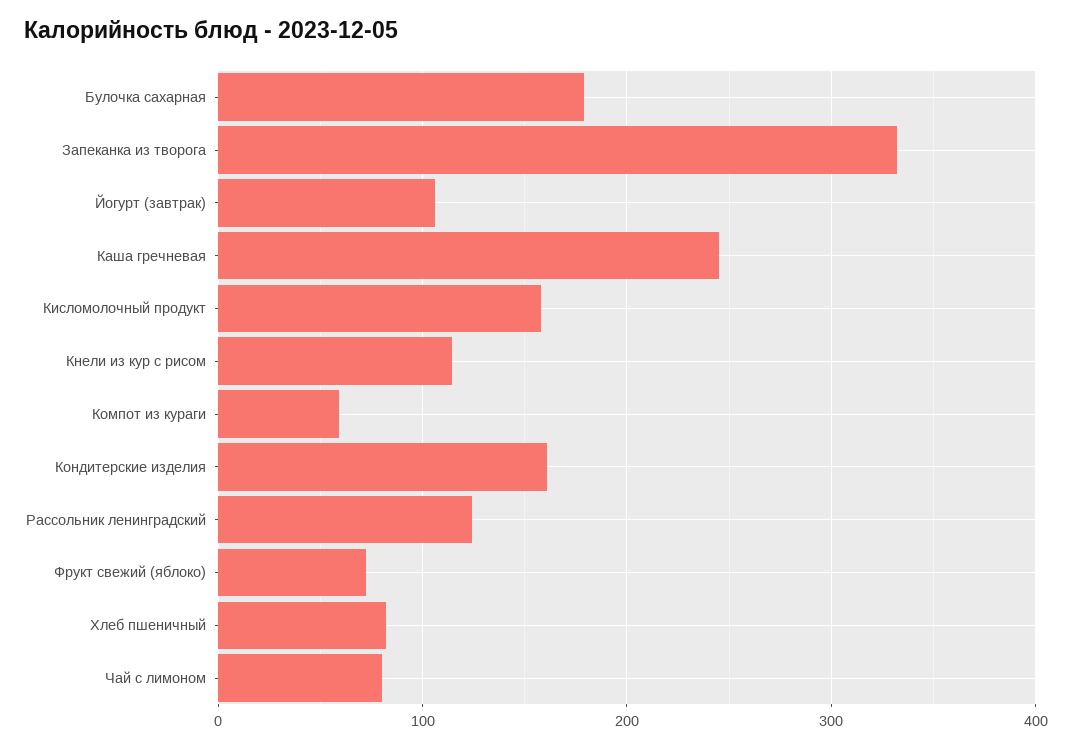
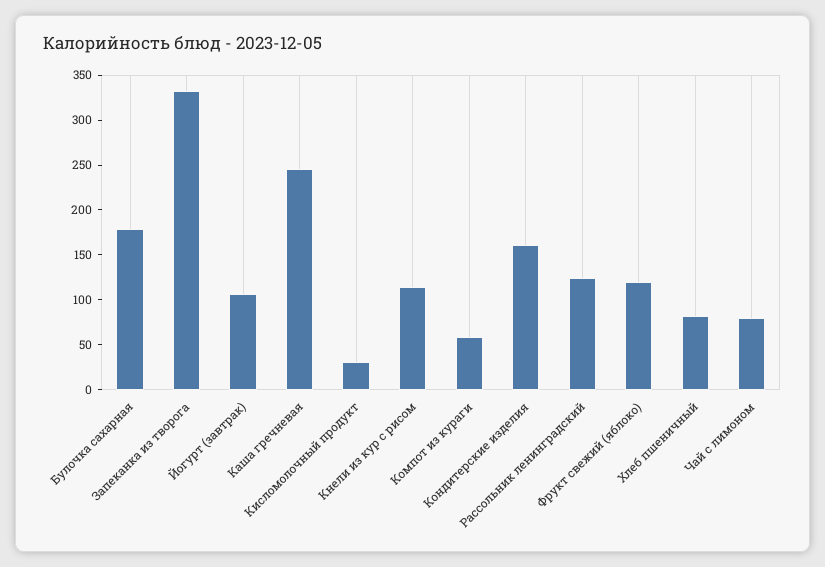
  {
    "Булочка сахарная": 180,
    "Запеканка из творога": 330,
    "Йогурт (завтрак)": 110,
    "Каша гречневая": 250,
-   "Кисломолочный продукт": 160,
+   "Кисломолочный продукт": 30,
    "Кнели из кур с рисом": 110,
    "Компот из кураги": 60,
    "Кондитерские изделия": 160,
    "Рассольник ленинградский": 120,
-   "Фрукт свежий (яблоко)": 70,
+   "Фрукт свежий (яблоко)": 120,
    "Хлеб пшеничный": 80,
    "Чай с лимоном": 80
  }

